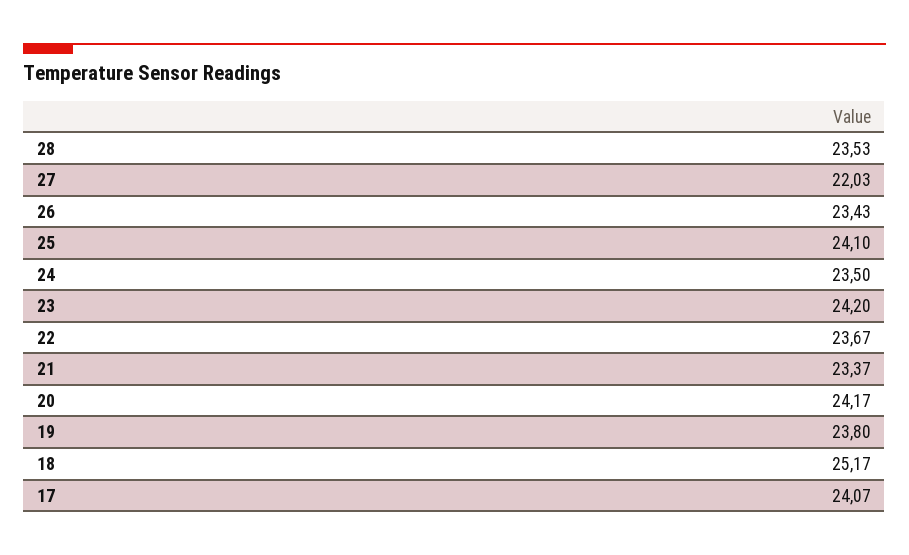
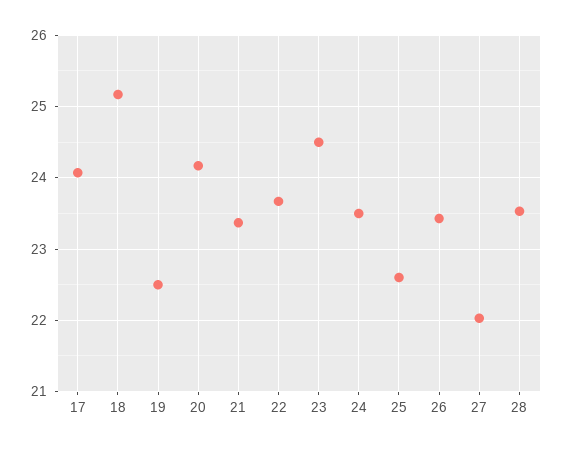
  {
    "28": 23.53,
    "27": 22.03,
    "26": 23.43,
-   "25": 24.1,
+   "25": 22.6,
    "24": 23.5,
-   "23": 24.2,
+   "23": 24.5,
    "22": 23.67,
    "21": 23.37,
    "20": 24.17,
-   "19": 23.8,
+   "19": 22.5,
    "18": 25.17,
    "17": 24.07
  }

